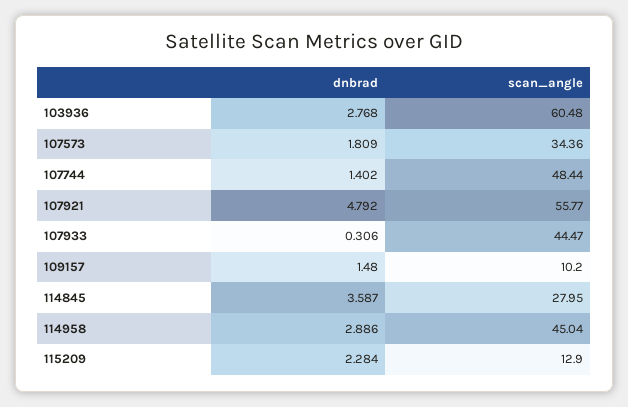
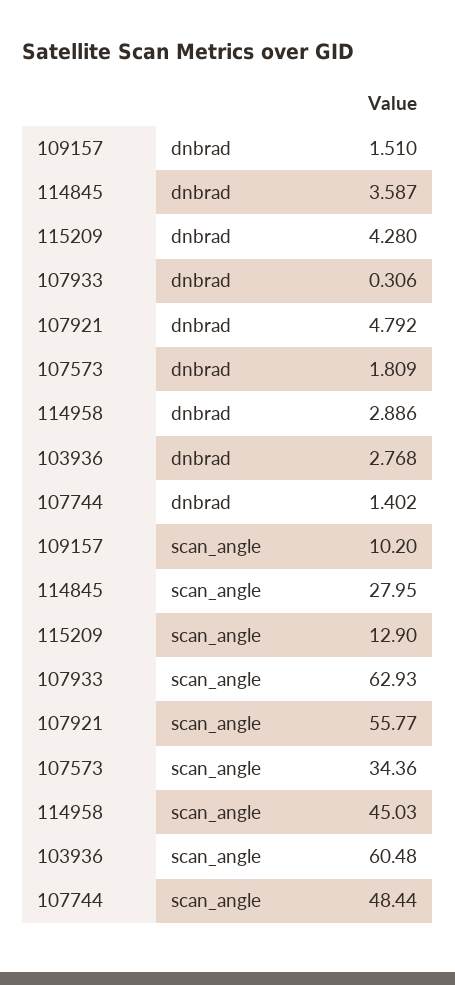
  {
    "dnbrad": {
      "103936": 2.768,
      "107573": 1.809,
      "107744": 1.402,
      "107921": 4.792,
      "107933": 0.306,
-     "109157": 1.48,
+     "109157": 1.51,
      "114845": 3.587,
      "114958": 2.886,
-     "115209": 2.284
+     "115209": 4.28
    },
    "scan_angle": {
      "103936": 60.48,
      "107573": 34.36,
      "107744": 48.44,
      "107921": 55.77,
-     "107933": 44.47,
+     "107933": 62.93,
      "109157": 10.2,
      "114845": 27.95,
-     "114958": 45.04,
+     "114958": 45.03,
      "115209": 12.9
    }
  }

